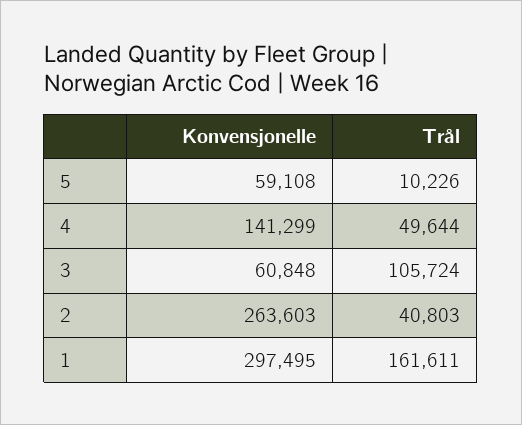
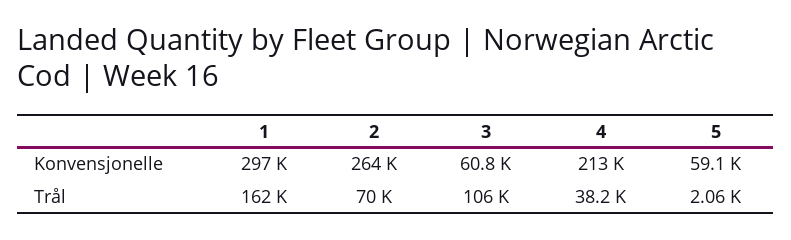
  {
    "Konvensjonelle": {
      "5": 59108,
-     "4": 141299,
+     "4": 213000,
      "3": 60848,
      "2": 263603,
      "1": 297495
    },
    "Trål": {
-     "5": 10226,
+     "5": 2060,
-     "4": 49644,
+     "4": 38200,
      "3": 105724,
-     "2": 40803,
+     "2": 70000,
      "1": 161611
    }
  }

